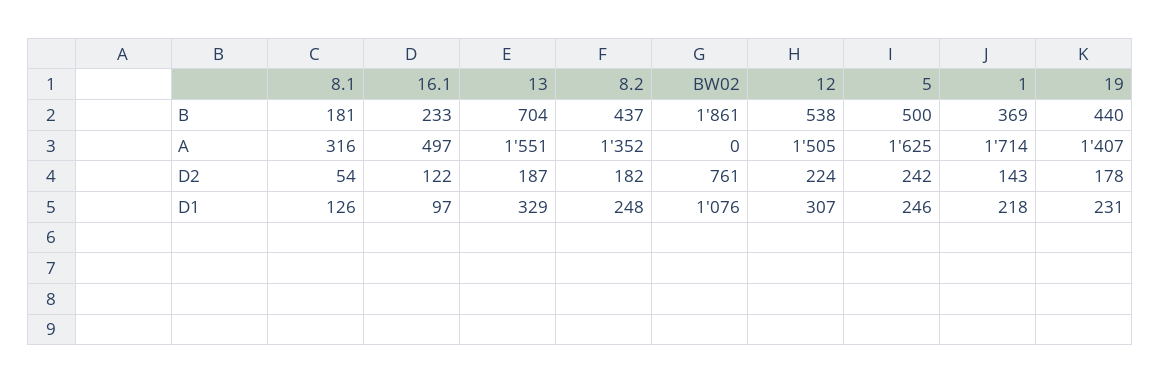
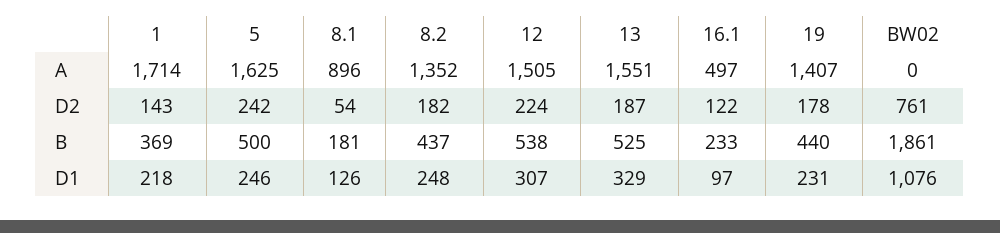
  {
    "8.1": {
      "B": 181,
-     "A": 316,
+     "A": 896,
      "D2": 54,
      "D1": 126
    },
    "16.1": {
      "B": 233,
      "A": 497,
      "D2": 122,
      "D1": 97
    },
    "13": {
-     "B": 704,
+     "B": 525,
      "A": 1551,
      "D2": 187,
      "D1": 329
    },
    "8.2": {
      "B": 437,
      "A": 1352,
      "D2": 182,
      "D1": 248
    },
    "BW02": {
      "B": 1861,
      "A": 0,
      "D2": 761,
      "D1": 1076
    },
    "12": {
      "B": 538,
      "A": 1505,
      "D2": 224,
      "D1": 307
    },
    "5": {
      "B": 500,
      "A": 1625,
      "D2": 242,
      "D1": 246
    },
    "1": {
      "B": 369,
      "A": 1714,
      "D2": 143,
      "D1": 218
    },
    "19": {
      "B": 440,
      "A": 1407,
      "D2": 178,
      "D1": 231
    }
  }

